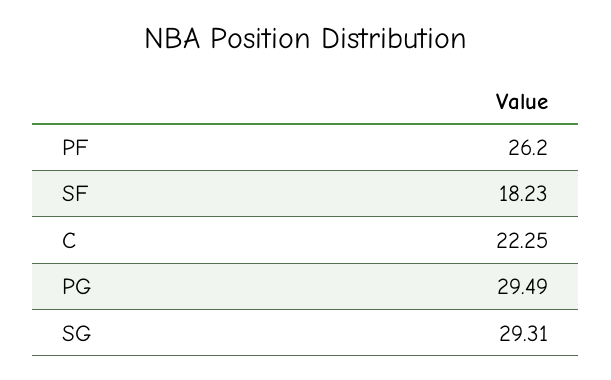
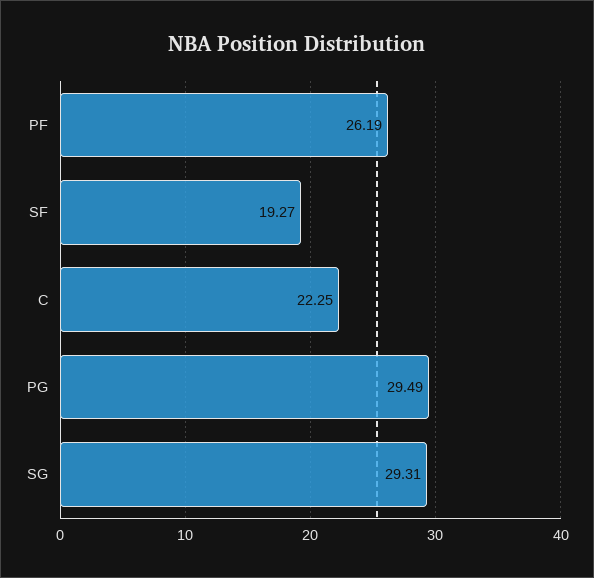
  {
-   "PF": 26.2,
+   "PF": 26.19,
-   "SF": 18.23,
+   "SF": 19.27,
    "C": 22.25,
    "PG": 29.49,
    "SG": 29.31
  }

